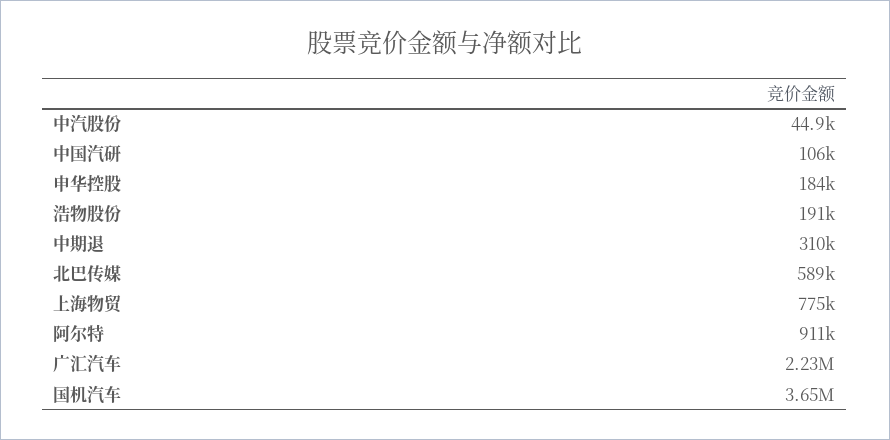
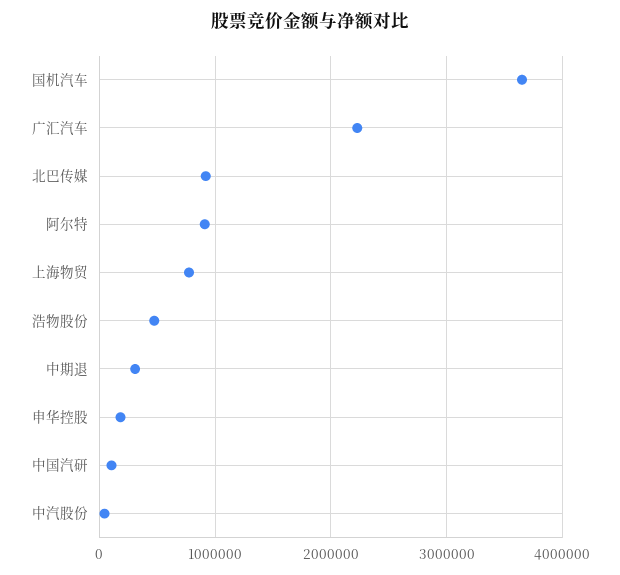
  {
    "中汽股份": 44900,
    "中国汽研": 106000,
    "申华控股": 184000,
-   "浩物股份": 191000,
+   "浩物股份": 500000,
    "中期退": 310000,
-   "北巴传媒": 589000,
+   "北巴传媒": 900000,
    "上海物贸": 775000,
    "阿尔特": 911000,
    "广汇汽车": 2230000,
    "国机汽车": 3650000
  }

